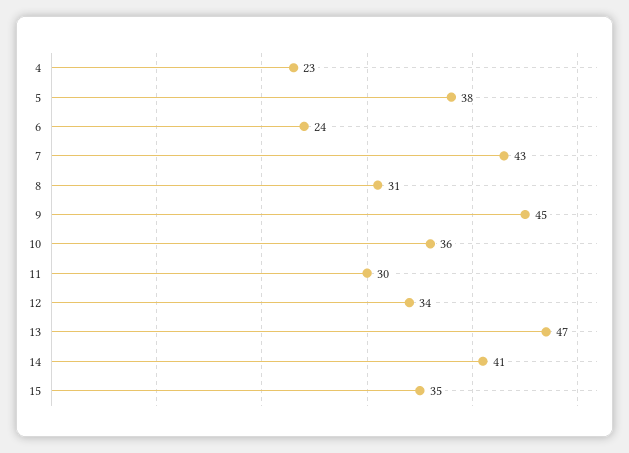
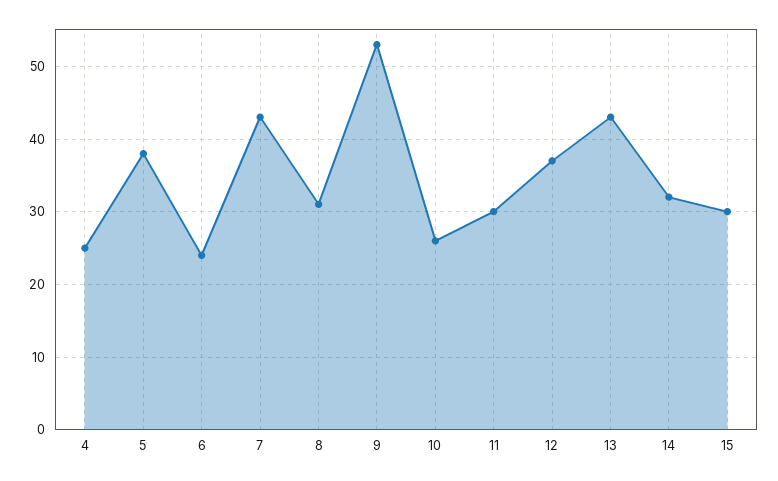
  {
-   "4": 23,
+   "4": 25,
    "5": 38,
    "6": 24,
    "7": 43,
    "8": 31,
-   "9": 45,
+   "9": 53,
-   "10": 36,
+   "10": 26,
    "11": 30,
-   "12": 34,
+   "12": 37,
-   "13": 47,
+   "13": 43,
-   "14": 41,
+   "14": 32,
-   "15": 35
+   "15": 30
  }

